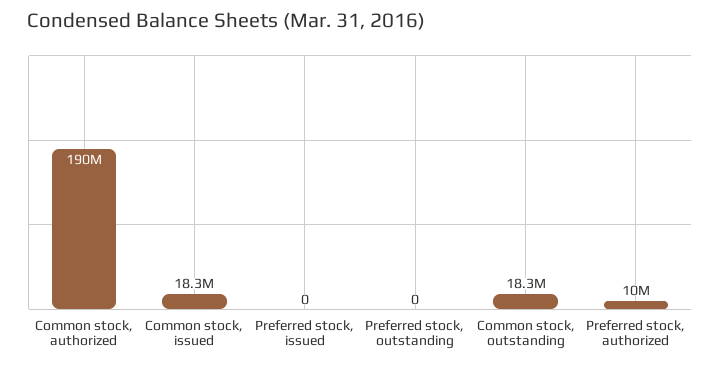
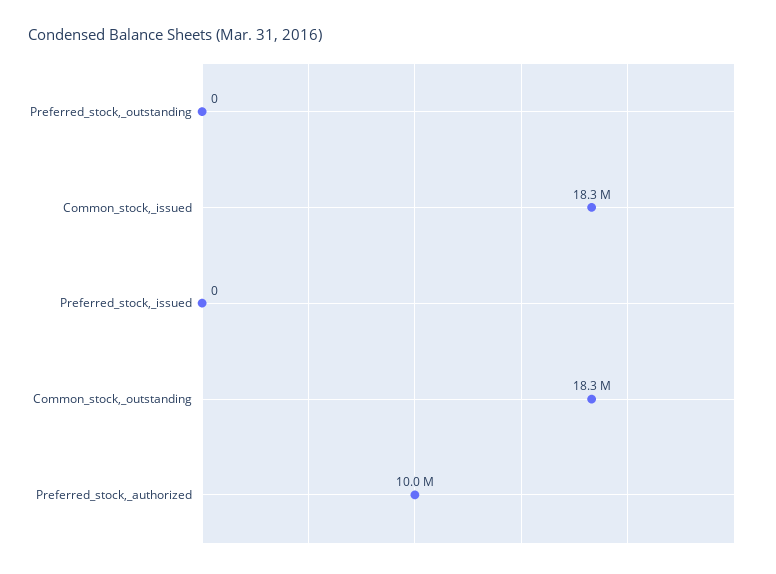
  {
-   "Common stock, authorized": 190000000,
    "Common stock, issued": 18300000,
    "Preferred stock, issued": 0,
    "Preferred stock, outstanding": 0,
    "Common stock, outstanding": 18300000,
    "Preferred stock, authorized": 10000000
  }

